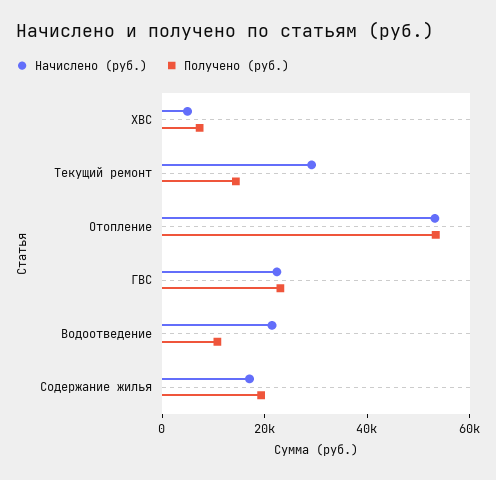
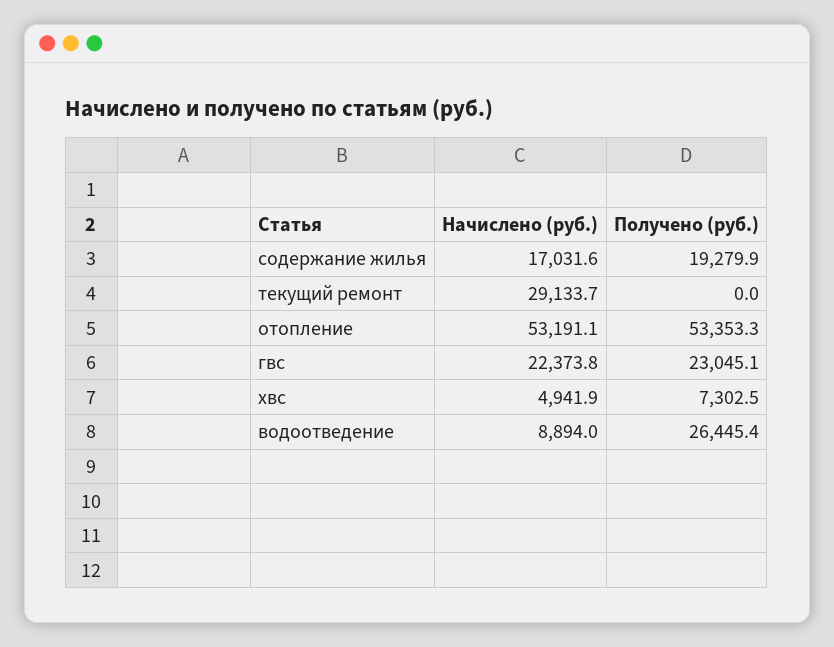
  {
    "Начислено (руб.)": {
      "ХВС": 4941.9,
      "Текущий ремонт": 29133.7,
      "Отопление": 53191.1,
      "ГВС": 22373.8,
-     "Водоотведение": 20000,
+     "Водоотведение": 8894,
      "Содержание жилья": 17031.6
    },
    "Получено (руб.)": {
      "ХВС": 7302.5,
-     "Текущий ремонт": 15000,
+     "Текущий ремонт": 0,
      "Отопление": 53353.3,
      "ГВС": 23045.1,
-     "Водоотведение": 10000,
+     "Водоотведение": 26445.4,
      "Содержание жилья": 19279.9
    }
  }

